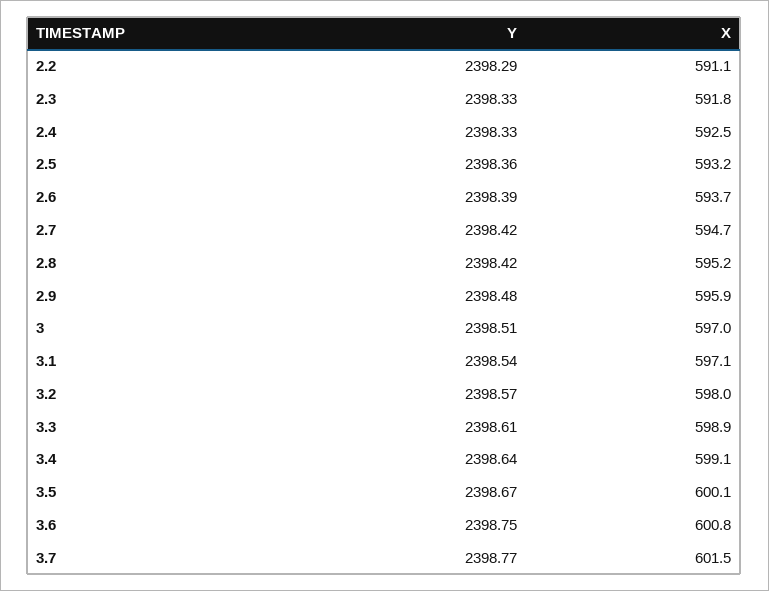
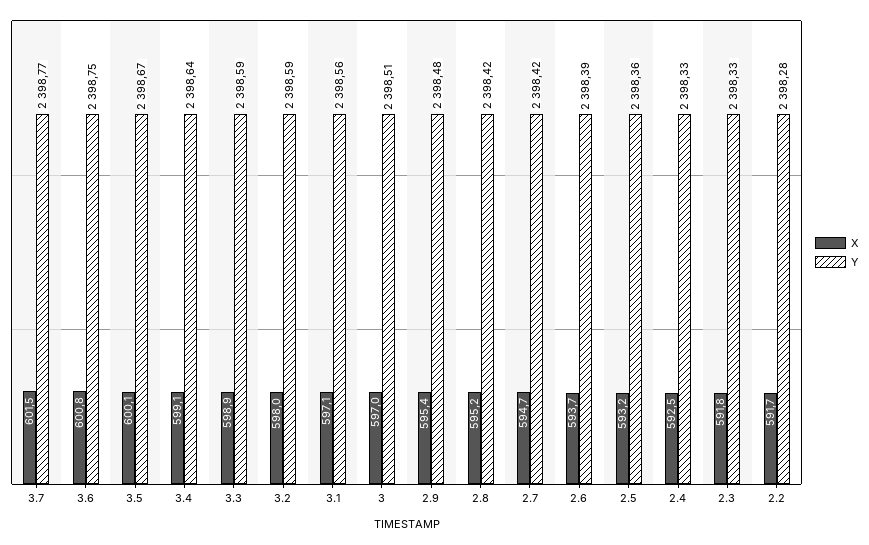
  {
    "Y": {
-     "2.2": 2398.29,
+     "2.2": 2398.28,
      "2.3": 2398.33,
      "2.4": 2398.33,
      "2.5": 2398.36,
      "2.6": 2398.39,
      "2.7": 2398.42,
      "2.8": 2398.42,
      "2.9": 2398.48,
      "3": 2398.51,
-     "3.1": 2398.54,
+     "3.1": 2398.56,
-     "3.2": 2398.57,
+     "3.2": 2398.59,
-     "3.3": 2398.61,
+     "3.3": 2398.59,
      "3.4": 2398.64,
      "3.5": 2398.67,
      "3.6": 2398.75,
      "3.7": 2398.77
    },
    "X": {
-     "2.2": 591.1,
+     "2.2": 591.7,
      "2.3": 591.8,
      "2.4": 592.5,
      "2.5": 593.2,
      "2.6": 593.7,
      "2.7": 594.7,
      "2.8": 595.2,
-     "2.9": 595.9,
+     "2.9": 595.4,
      "3": 597,
      "3.1": 597.1,
      "3.2": 598,
      "3.3": 598.9,
      "3.4": 599.1,
      "3.5": 600.1,
      "3.6": 600.8,
      "3.7": 601.5
    }
  }

